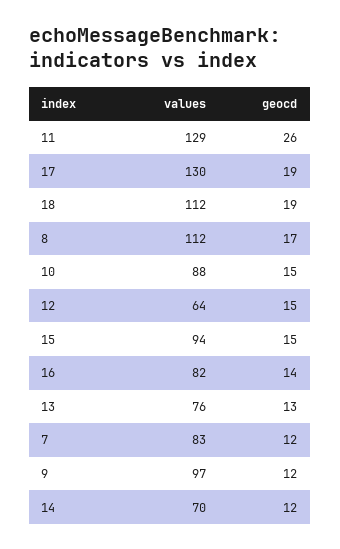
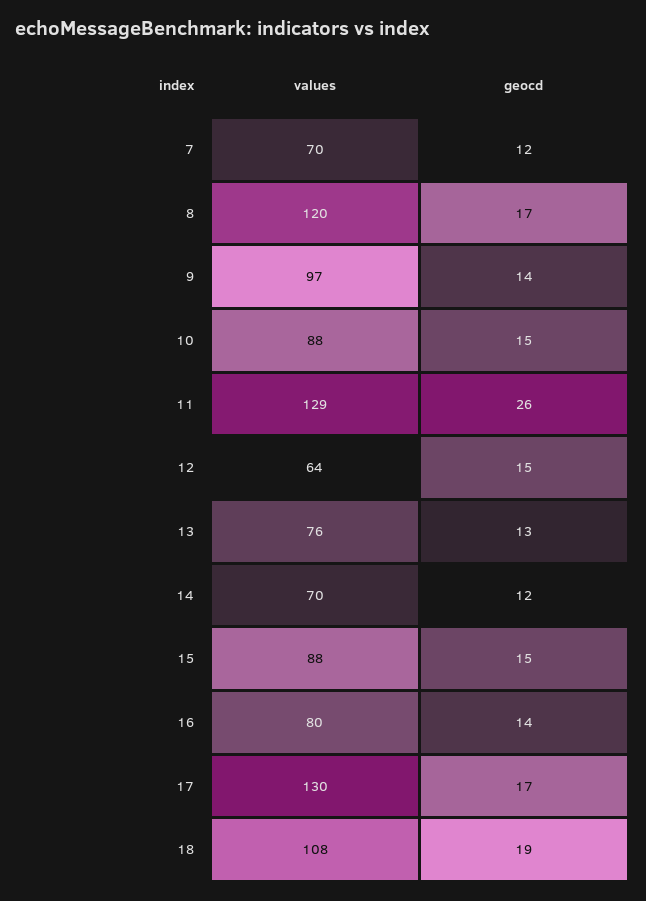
  {
    "values": {
      "11": 129,
      "17": 130,
-     "18": 112,
+     "18": 108,
-     "8": 112,
+     "8": 120,
      "10": 88,
      "12": 64,
-     "15": 94,
+     "15": 88,
-     "16": 82,
+     "16": 80,
      "13": 76,
-     "7": 83,
+     "7": 70,
      "9": 97,
      "14": 70
    },
    "geocd": {
      "11": 26,
-     "17": 19,
+     "17": 17,
      "18": 19,
      "8": 17,
      "10": 15,
      "12": 15,
      "15": 15,
      "16": 14,
      "13": 13,
      "7": 12,
-     "9": 12,
+     "9": 14,
      "14": 12
    }
  }

